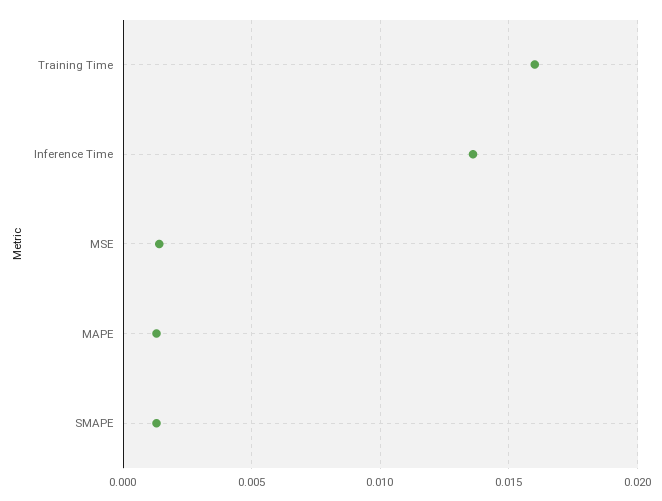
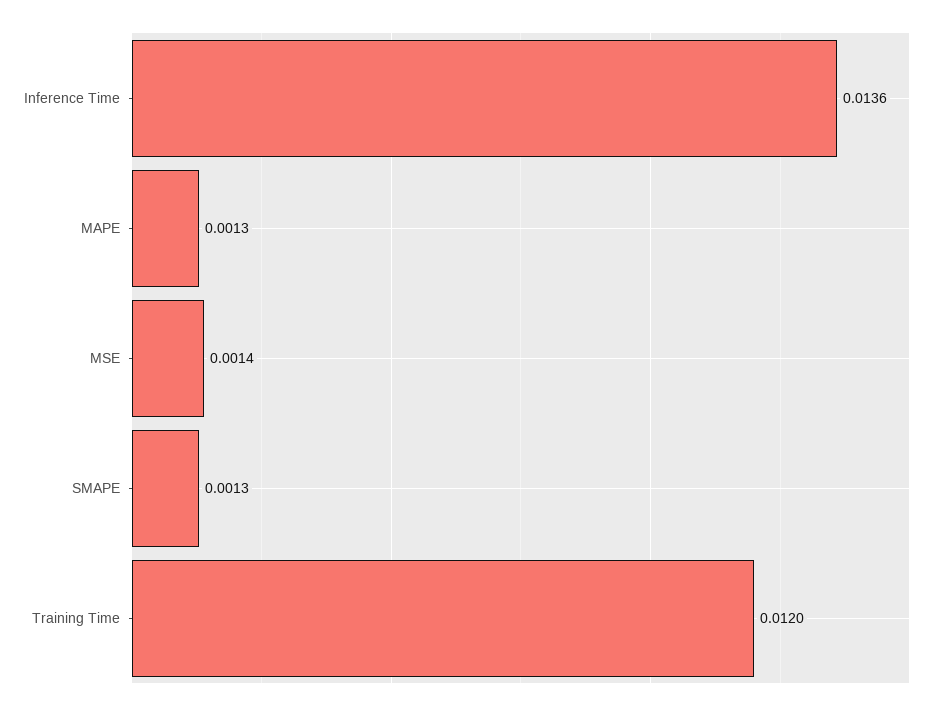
  {
-   "Training Time": 0.016,
+   "Training Time": 0.012,
    "Inference Time": 0.0136,
    "MSE": 0.0014,
    "MAPE": 0.0013,
    "SMAPE": 0.0013
  }

